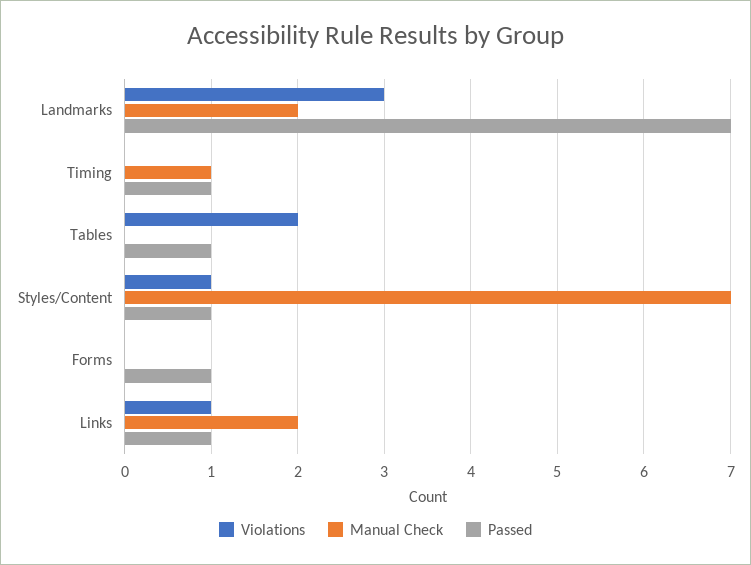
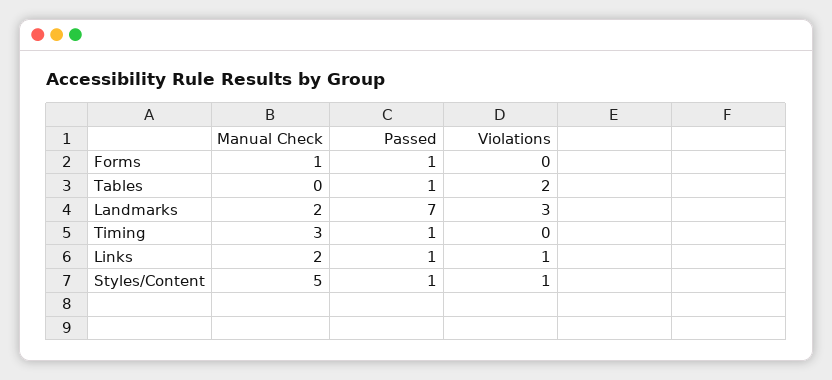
  {
    "Violations": {
      "Landmarks": 3,
      "Timing": 0,
      "Tables": 2,
      "Styles/Content": 1,
      "Forms": 0,
      "Links": 1
    },
    "Manual Check": {
      "Landmarks": 2,
-     "Timing": 1,
+     "Timing": 3,
      "Tables": 0,
-     "Styles/Content": 7,
+     "Styles/Content": 5,
-     "Forms": 0,
+     "Forms": 1,
      "Links": 2
    },
    "Passed": {
      "Landmarks": 7,
      "Timing": 1,
      "Tables": 1,
      "Styles/Content": 1,
      "Forms": 1,
      "Links": 1
    }
  }

